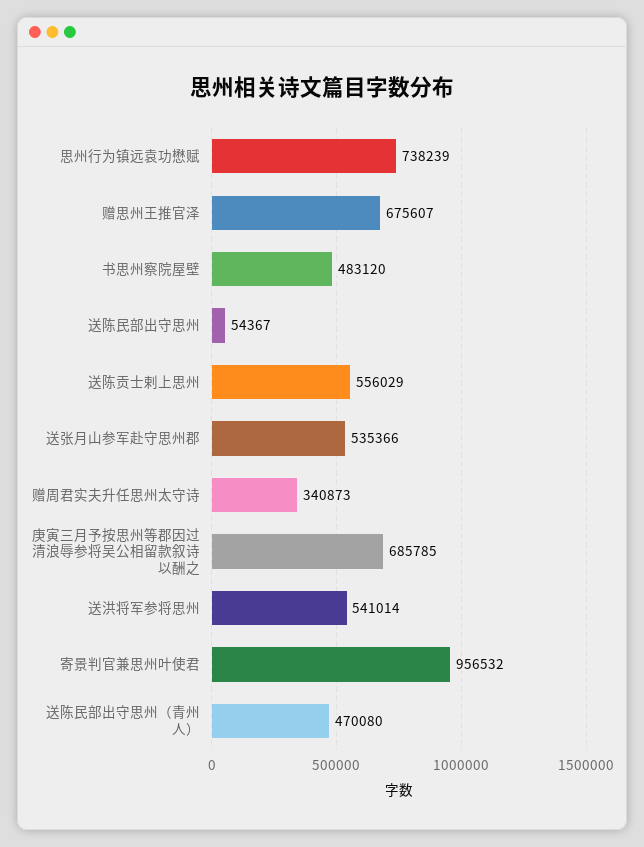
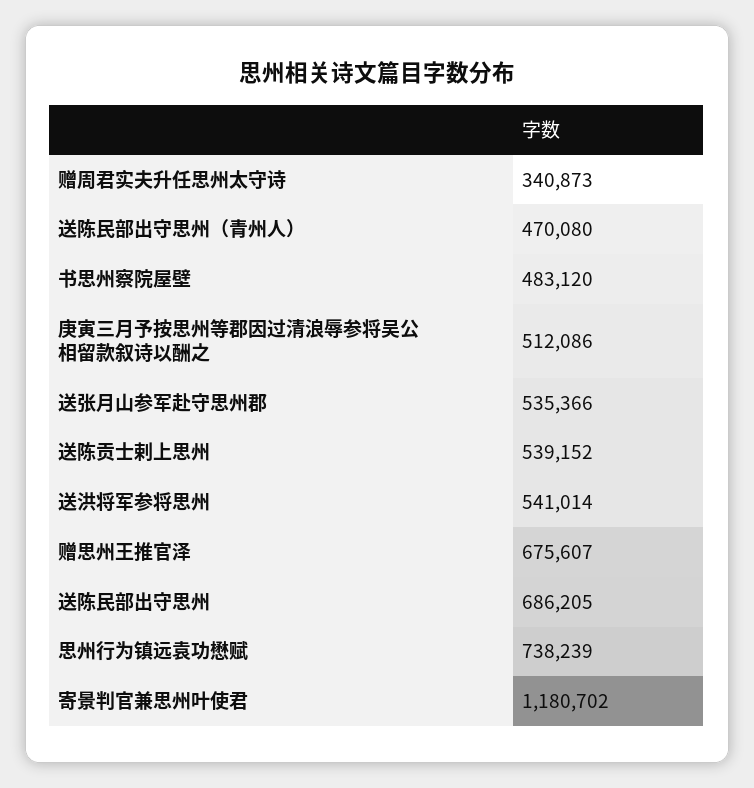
  {
    "思州行为镇远袁功懋赋": 738239,
    "赠思州王推官泽": 675607,
    "书思州察院屋壁": 483120,
-   "送陈民部出守思州": 54367,
+   "送陈民部出守思州": 686205,
-   "送陈贡士剌上思州": 556029,
+   "送陈贡士剌上思州": 539152,
    "送张月山参军赴守思州郡": 535366,
    "赠周君实夫升任思州太守诗": 340873,
-   "庚寅三月予按思州等郡因过清浪辱参将吴公相留款叙诗以酬之": 685785,
+   "庚寅三月予按思州等郡因过清浪辱参将吴公相留款叙诗以酬之": 512086,
    "送洪将军参将思州": 541014,
-   "寄景判官兼思州叶使君": 956532,
+   "寄景判官兼思州叶使君": 1180702,
    "送陈民部出守思州（青州人）": 470080
  }

